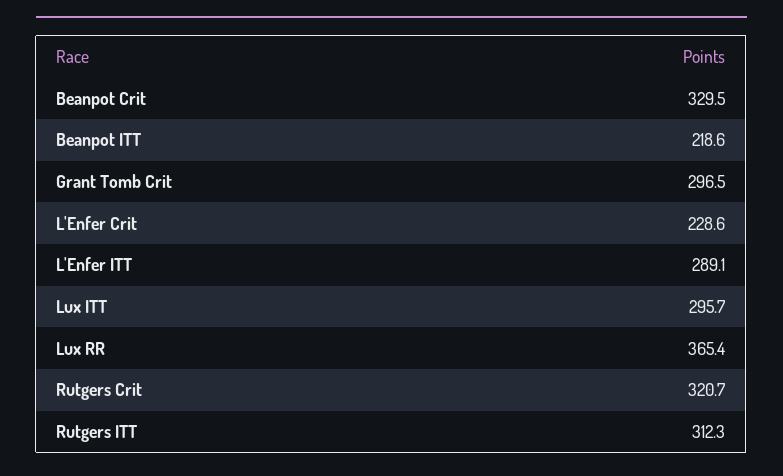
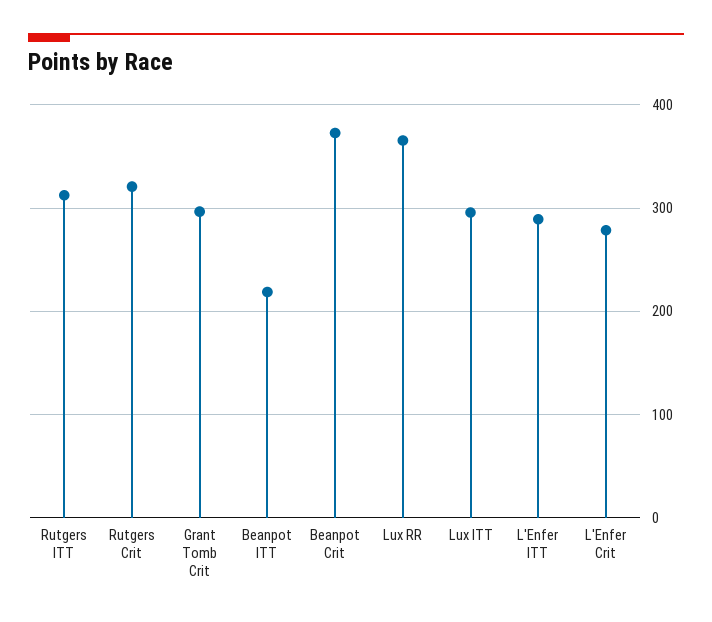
  {
-   "Beanpot Crit": 329.5,
+   "Beanpot Crit": 370,
    "Beanpot ITT": 218.6,
    "Grant Tomb Crit": 296.5,
-   "L'Enfer Crit": 228.6,
+   "L'Enfer Crit": 280,
    "L'Enfer ITT": 289.1,
    "Lux ITT": 295.7,
    "Lux RR": 365.4,
    "Rutgers Crit": 320.7,
    "Rutgers ITT": 312.3
  }

